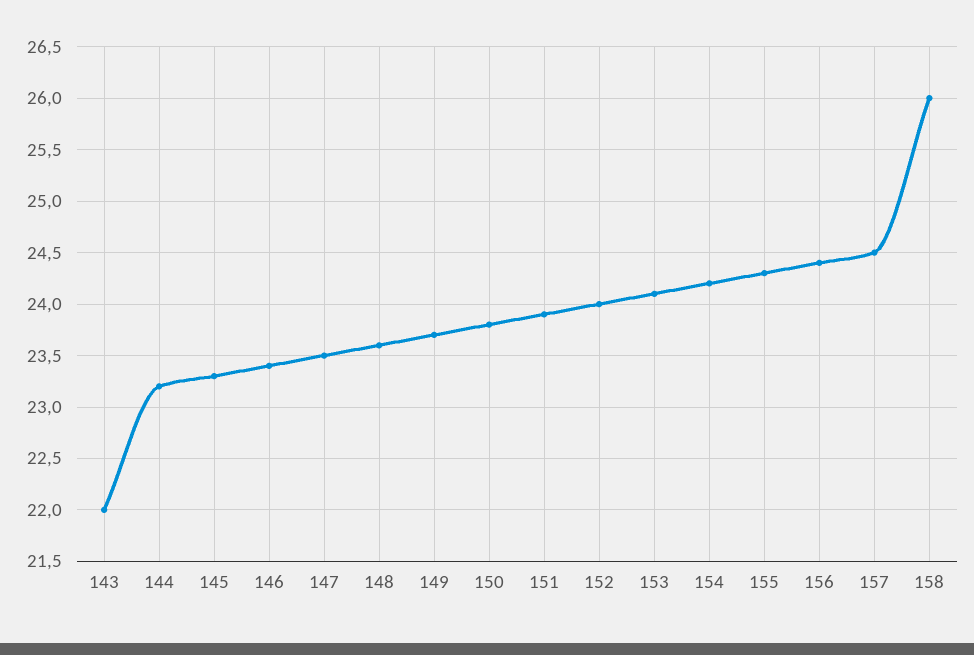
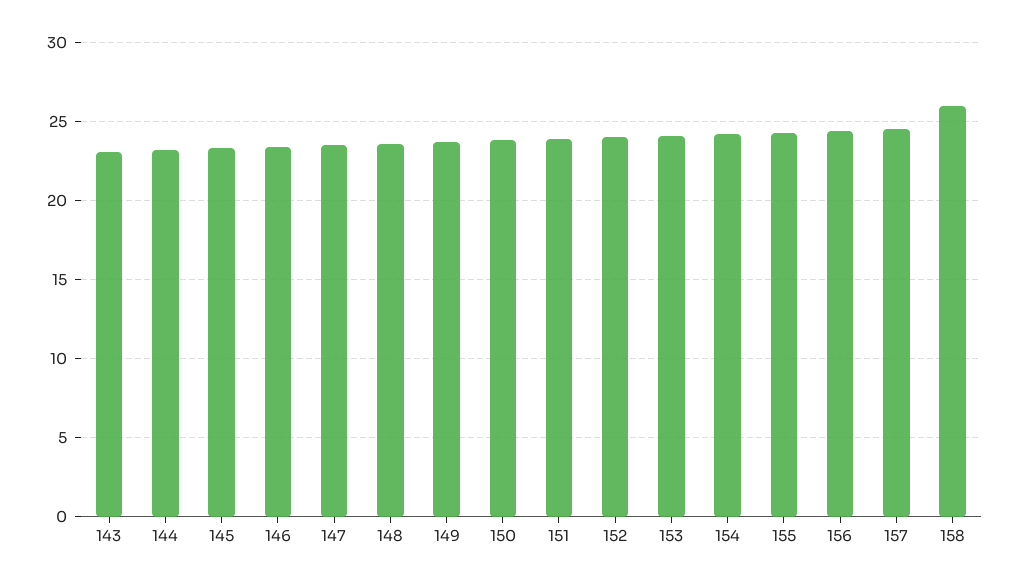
  {
-   "143": 22,
+   "143": 23,
    "144": 23.2,
    "145": 23.3,
    "146": 23.4,
    "147": 23.5,
    "148": 23.6,
    "149": 23.7,
    "150": 23.8,
    "151": 23.9,
    "152": 24,
    "153": 24.1,
    "154": 24.2,
    "155": 24.3,
    "156": 24.4,
    "157": 24.5,
    "158": 26
  }

